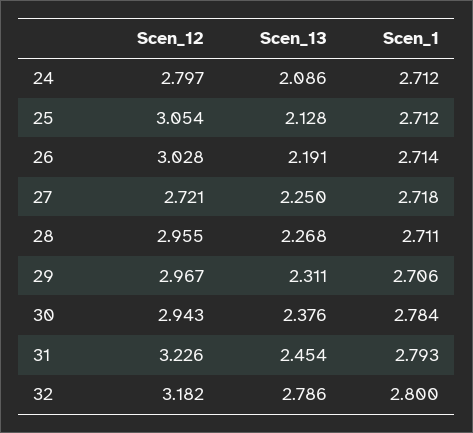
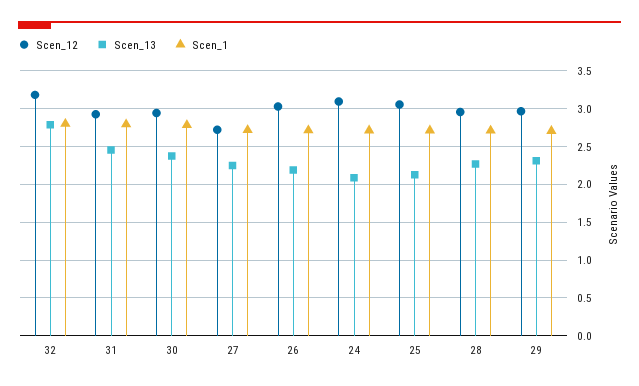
  {
    "Scen_12": {
-     "24": 2.797,
+     "24": 3.1,
      "25": 3.054,
      "26": 3.028,
      "27": 2.721,
      "28": 2.955,
      "29": 2.967,
      "30": 2.943,
-     "31": 3.226,
+     "31": 2.9,
      "32": 3.182
    },
    "Scen_13": {
      "24": 2.086,
      "25": 2.128,
      "26": 2.191,
      "27": 2.25,
      "28": 2.268,
      "29": 2.311,
      "30": 2.376,
      "31": 2.454,
      "32": 2.786
    },
    "Scen_1": {
      "24": 2.712,
      "25": 2.712,
      "26": 2.714,
      "27": 2.718,
      "28": 2.711,
      "29": 2.706,
      "30": 2.784,
      "31": 2.793,
      "32": 2.8
    }
  }

